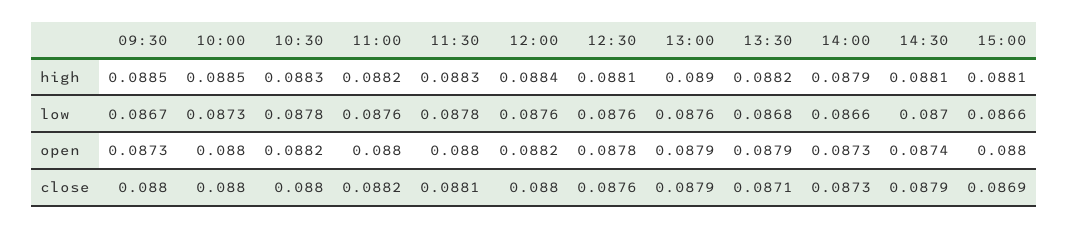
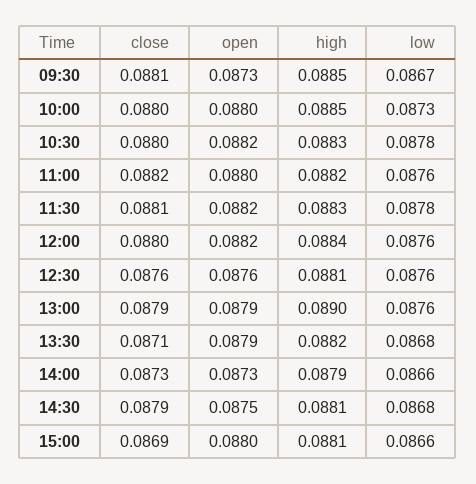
  {
    "09:30": {
      "high": 0.0885,
      "low": 0.0867,
      "open": 0.0873,
-     "close": 0.088
+     "close": 0.0881
    },
    "10:00": {
      "high": 0.0885,
      "low": 0.0873,
      "open": 0.088,
      "close": 0.088
    },
    "10:30": {
      "high": 0.0883,
      "low": 0.0878,
      "open": 0.0882,
      "close": 0.088
    },
    "11:00": {
      "high": 0.0882,
      "low": 0.0876,
      "open": 0.088,
      "close": 0.0882
    },
    "11:30": {
      "high": 0.0883,
      "low": 0.0878,
-     "open": 0.088,
+     "open": 0.0882,
      "close": 0.0881
    },
    "12:00": {
      "high": 0.0884,
      "low": 0.0876,
      "open": 0.0882,
      "close": 0.088
    },
    "12:30": {
      "high": 0.0881,
      "low": 0.0876,
-     "open": 0.0878,
+     "open": 0.0876,
      "close": 0.0876
    },
    "13:00": {
      "high": 0.089,
      "low": 0.0876,
      "open": 0.0879,
      "close": 0.0879
    },
    "13:30": {
      "high": 0.0882,
      "low": 0.0868,
      "open": 0.0879,
      "close": 0.0871
    },
    "14:00": {
      "high": 0.0879,
      "low": 0.0866,
      "open": 0.0873,
      "close": 0.0873
    },
    "14:30": {
      "high": 0.0881,
-     "low": 0.087,
+     "low": 0.0868,
-     "open": 0.0874,
+     "open": 0.0875,
      "close": 0.0879
    },
    "15:00": {
      "high": 0.0881,
      "low": 0.0866,
      "open": 0.088,
      "close": 0.0869
    }
  }

